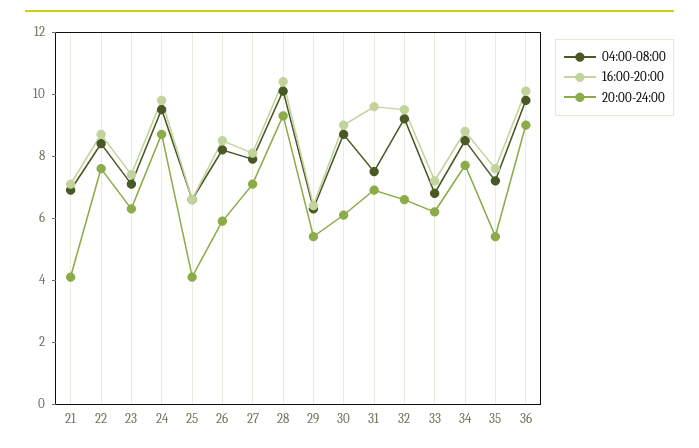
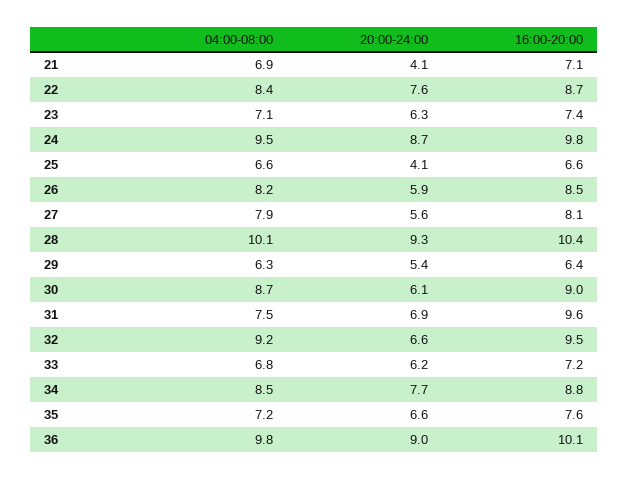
  {
    "04:00-08:00": {
      "21": 6.9,
      "22": 8.4,
      "23": 7.1,
      "24": 9.5,
      "25": 6.6,
      "26": 8.2,
      "27": 7.9,
      "28": 10.1,
      "29": 6.3,
      "30": 8.7,
      "31": 7.5,
      "32": 9.2,
      "33": 6.8,
      "34": 8.5,
      "35": 7.2,
      "36": 9.8
    },
    "16:00-20:00": {
      "21": 7.1,
      "22": 8.7,
      "23": 7.4,
      "24": 9.8,
      "25": 6.6,
      "26": 8.5,
      "27": 8.1,
      "28": 10.4,
      "29": 6.4,
      "30": 9,
      "31": 9.6,
      "32": 9.5,
      "33": 7.2,
      "34": 8.8,
      "35": 7.6,
      "36": 10.1
    },
    "20:00-24:00": {
      "21": 4.1,
      "22": 7.6,
      "23": 6.3,
      "24": 8.7,
      "25": 4.1,
      "26": 5.9,
-     "27": 7,
+     "27": 5.6,
      "28": 9.3,
      "29": 5.4,
      "30": 6.1,
      "31": 6.9,
      "32": 6.6,
      "33": 6.2,
      "34": 7.7,
-     "35": 5.5,
+     "35": 6.6,
      "36": 9
    }
  }

